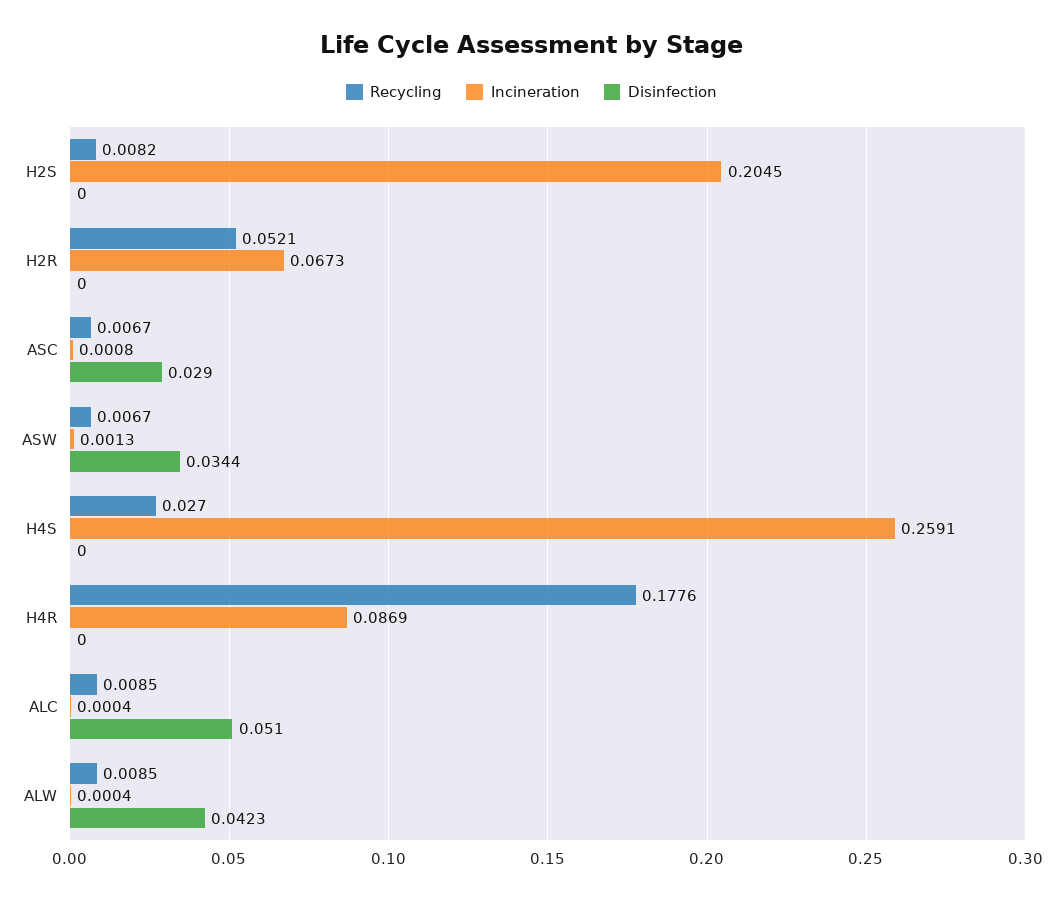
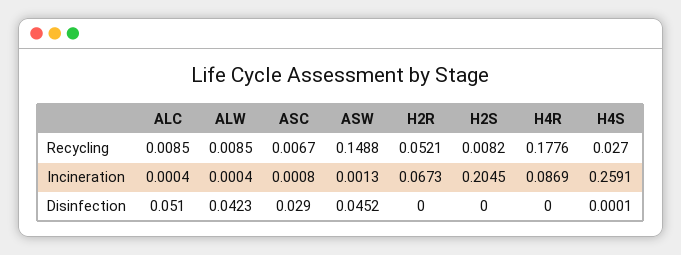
  {
    "Recycling": {
      "H2S": 0.0082,
      "H2R": 0.0521,
      "ASC": 0.0067,
-     "ASW": 0.0067,
+     "ASW": 0.1488,
      "H4S": 0.027,
      "H4R": 0.1776,
      "ALC": 0.0085,
      "ALW": 0.0085
    },
    "Incineration": {
      "H2S": 0.2045,
      "H2R": 0.0673,
      "ASC": 0.0008,
      "ASW": 0.0013,
      "H4S": 0.2591,
      "H4R": 0.0869,
      "ALC": 0.0004,
      "ALW": 0.0004
    },
    "Disinfection": {
      "H2S": 0,
      "H2R": 0,
      "ASC": 0.029,
-     "ASW": 0.0344,
+     "ASW": 0.0452,
-     "H4S": 0,
+     "H4S": 0.0001,
      "H4R": 0,
      "ALC": 0.051,
      "ALW": 0.0423
    }
  }

